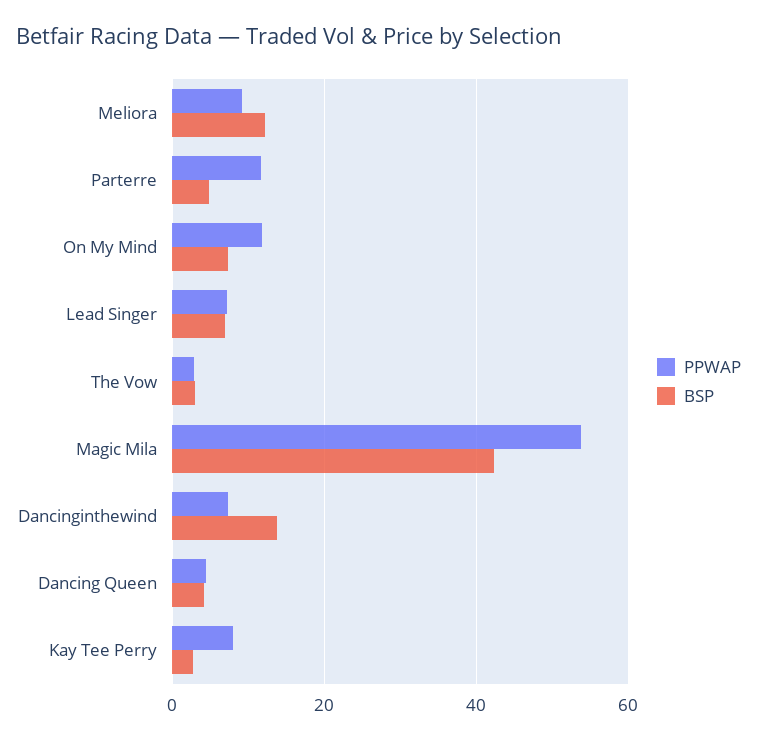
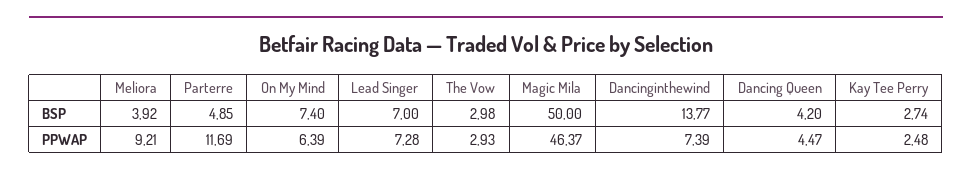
  {
    "PPWAP": {
      "Meliora": 9.21,
      "Parterre": 11.69,
-     "On My Mind": 12,
+     "On My Mind": 6.39,
      "Lead Singer": 7.28,
      "The Vow": 2.93,
-     "Magic Mila": 54,
+     "Magic Mila": 46.37,
      "Dancinginthewind": 7.39,
      "Dancing Queen": 4.47,
-     "Kay Tee Perry": 8
+     "Kay Tee Perry": 2.48
    },
    "BSP": {
-     "Meliora": 12,
+     "Meliora": 3.92,
      "Parterre": 4.85,
      "On My Mind": 7.4,
      "Lead Singer": 7,
      "The Vow": 2.98,
-     "Magic Mila": 42,
+     "Magic Mila": 50,
      "Dancinginthewind": 13.77,
      "Dancing Queen": 4.2,
      "Kay Tee Perry": 2.74
    }
  }

